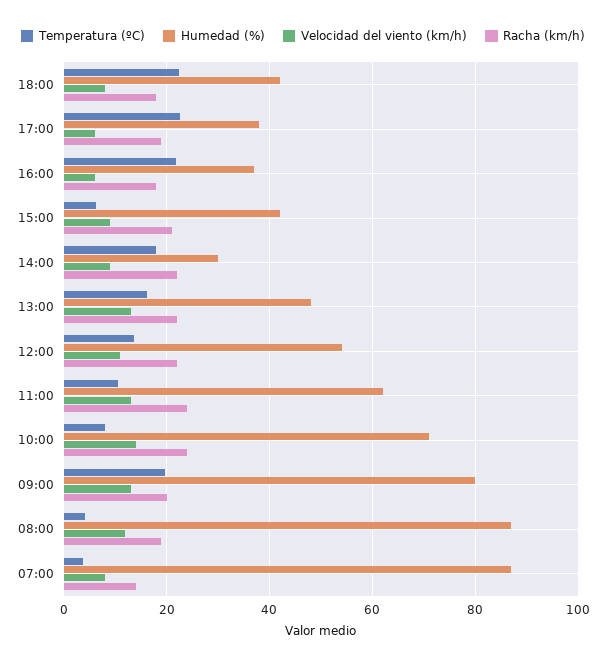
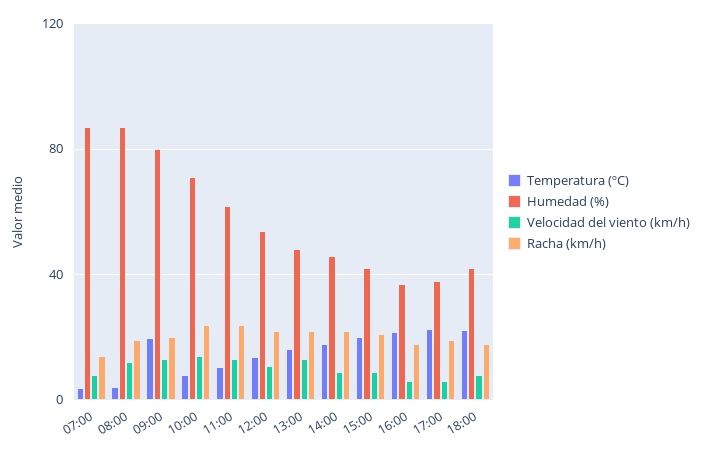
  {
    "Temperatura (ºC)": {
      "18:00": 22,
      "17:00": 22,
      "16:00": 22,
-     "15:00": 6,
+     "15:00": 20,
      "14:00": 18,
      "13:00": 16,
      "12:00": 14,
      "11:00": 10,
      "10:00": 8,
      "09:00": 20,
      "08:00": 4,
      "07:00": 4
    },
    "Humedad (%)": {
      "18:00": 42,
      "17:00": 38,
      "16:00": 38,
      "15:00": 42,
-     "14:00": 30,
+     "14:00": 45,
      "13:00": 48,
      "12:00": 54,
      "11:00": 62,
      "10:00": 72,
      "09:00": 80,
      "08:00": 88,
      "07:00": 88
    },
    "Velocidad del viento (km/h)": {
      "18:00": 8,
      "17:00": 6,
      "16:00": 6,
      "15:00": 10,
      "14:00": 10,
      "13:00": 14,
      "12:00": 12,
      "11:00": 14,
      "10:00": 14,
      "09:00": 14,
      "08:00": 12,
      "07:00": 8
    },
    "Racha (km/h)": {
      "18:00": 18,
      "17:00": 20,
      "16:00": 18,
      "15:00": 22,
      "14:00": 22,
      "13:00": 22,
      "12:00": 22,
      "11:00": 24,
      "10:00": 24,
      "09:00": 20,
      "08:00": 20,
      "07:00": 14
    }
  }

